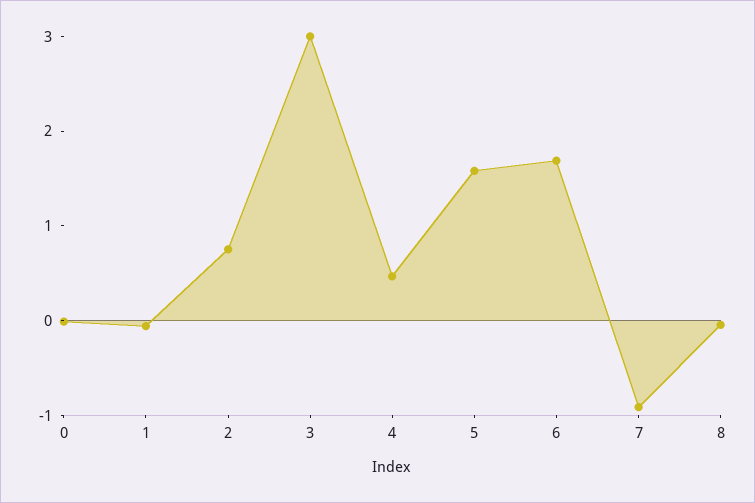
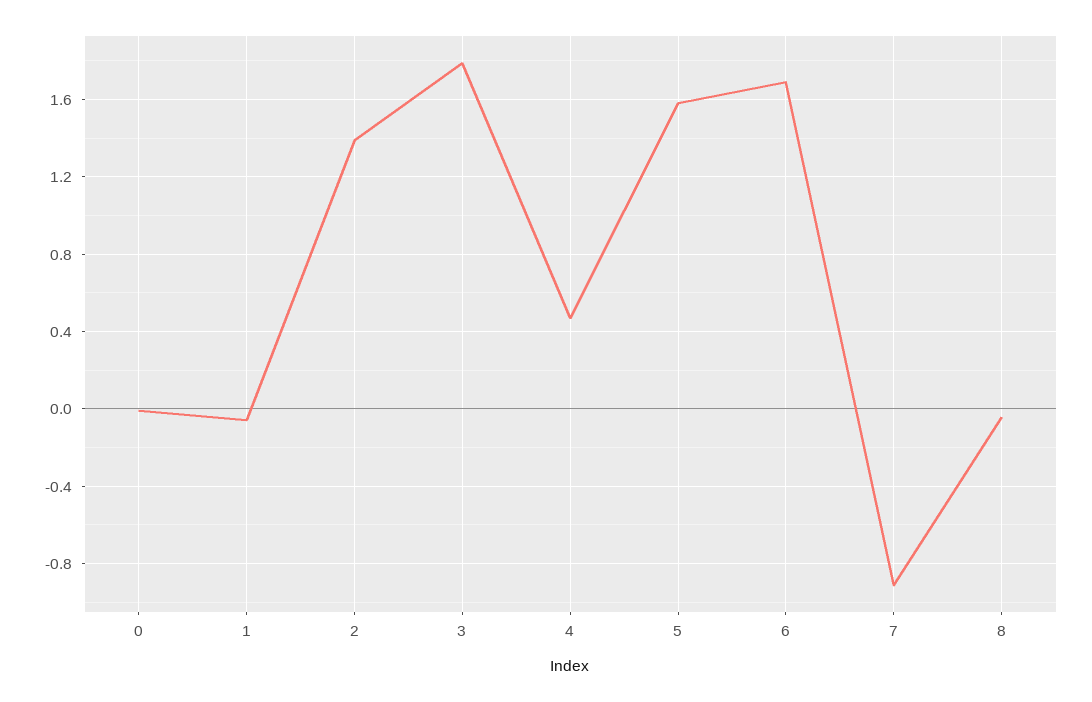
  {
    "0": 0,
    "1": -0.05,
-   "2": 0.8,
+   "2": 1.4,
-   "3": 3,
+   "3": 1.8,
    "4": 0.45,
    "5": 1.6,
    "6": 1.7,
    "7": -0.9,
    "8": -0.05
  }

